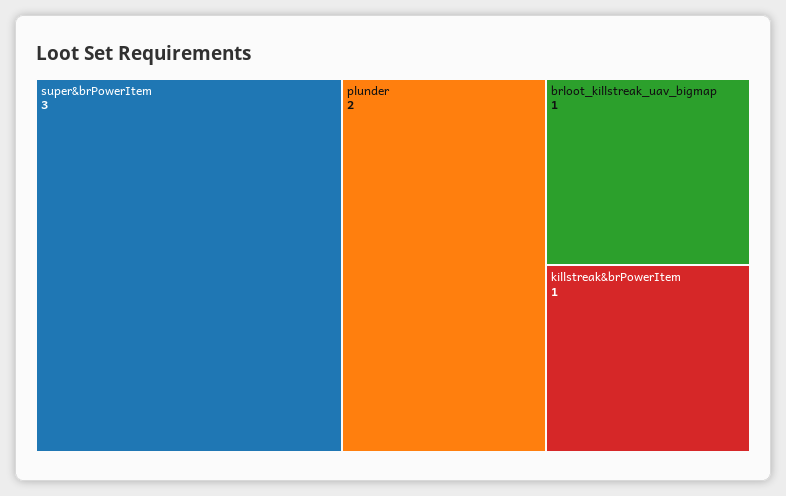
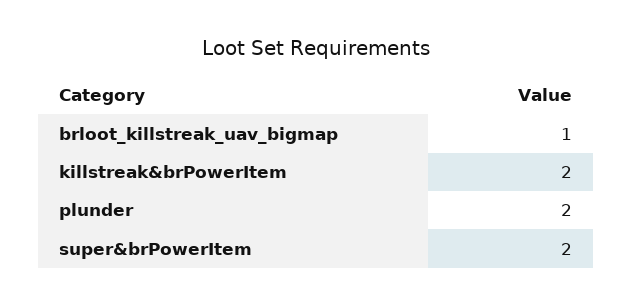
  {
-   "super&brPowerItem": 3,
+   "super&brPowerItem": 2,
    "plunder": 2,
    "brloot_killstreak_uav_bigmap": 1,
-   "killstreak&brPowerItem": 1
+   "killstreak&brPowerItem": 2
  }

